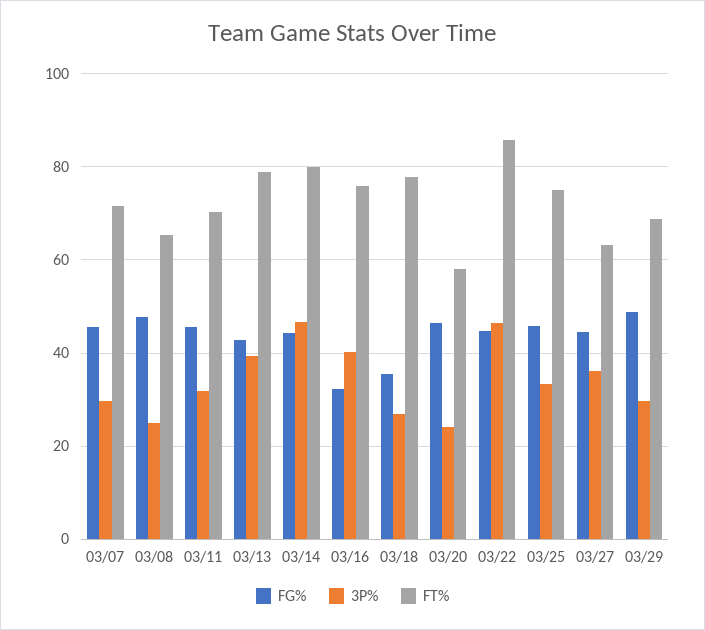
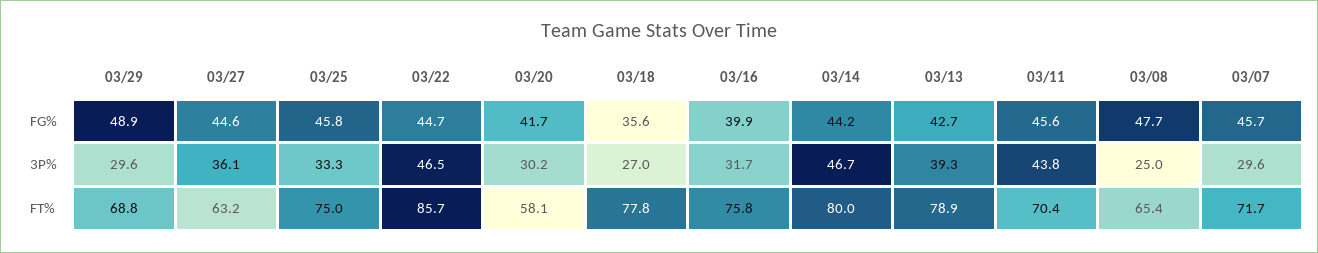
  {
    "FG%": {
      "03/07": 45.7,
      "03/08": 47.7,
      "03/11": 45.6,
      "03/13": 42.7,
      "03/14": 44.2,
-     "03/16": 32,
+     "03/16": 39.9,
      "03/18": 35.6,
-     "03/20": 46,
+     "03/20": 41.7,
      "03/22": 44.7,
      "03/25": 45.8,
      "03/27": 44.6,
      "03/29": 48.9
    },
    "3P%": {
      "03/07": 29.6,
      "03/08": 25,
-     "03/11": 32,
+     "03/11": 43.8,
      "03/13": 39.3,
      "03/14": 46.7,
-     "03/16": 40,
+     "03/16": 31.7,
      "03/18": 27,
-     "03/20": 24,
+     "03/20": 30.2,
      "03/22": 46.5,
      "03/25": 33.3,
      "03/27": 36.1,
      "03/29": 29.6
    },
    "FT%": {
      "03/07": 71.7,
      "03/08": 65.4,
      "03/11": 70.4,
      "03/13": 78.9,
      "03/14": 80,
      "03/16": 75.8,
      "03/18": 77.8,
      "03/20": 58.1,
      "03/22": 85.7,
      "03/25": 75,
      "03/27": 63.2,
      "03/29": 68.8
    }
  }

